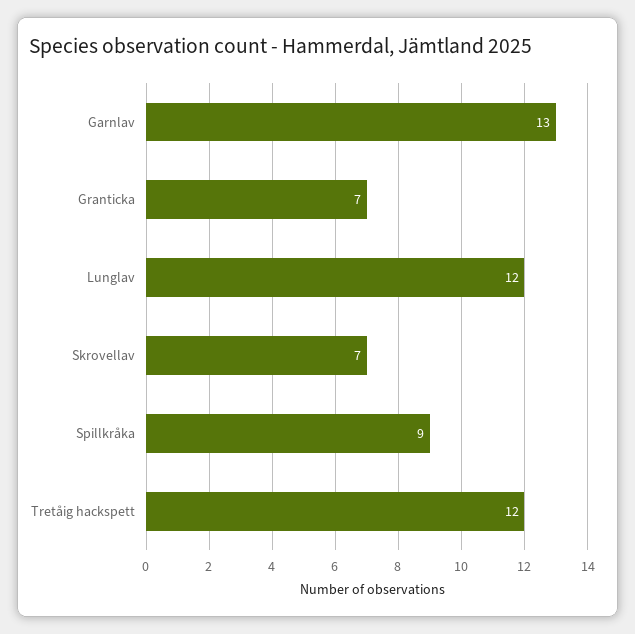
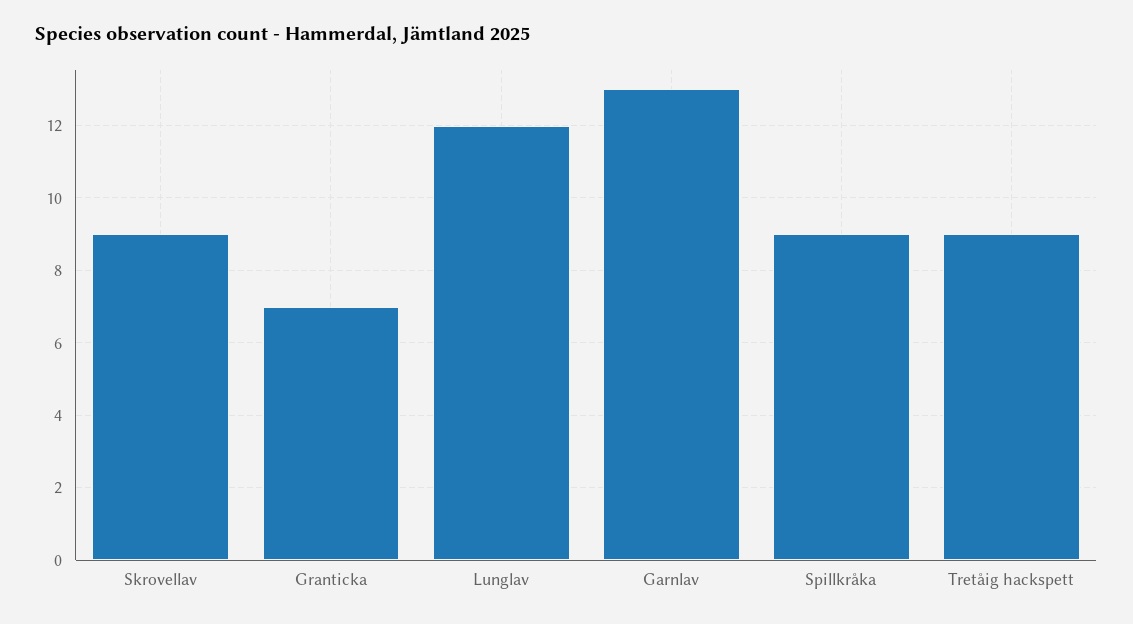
  {
    "Garnlav": 13,
    "Granticka": 7,
    "Lunglav": 12,
-   "Skrovellav": 7,
+   "Skrovellav": 9,
    "Spillkråka": 9,
-   "Tretåig hackspett": 12
+   "Tretåig hackspett": 9
  }

